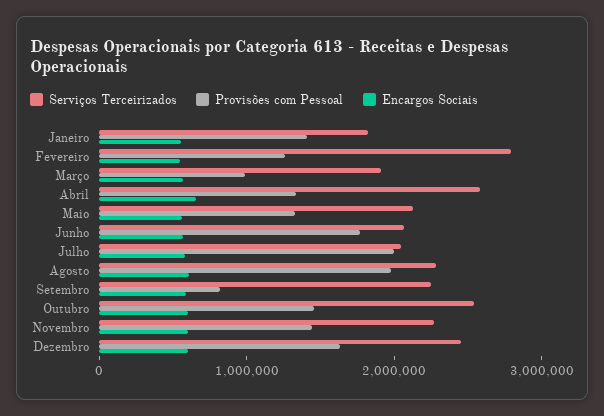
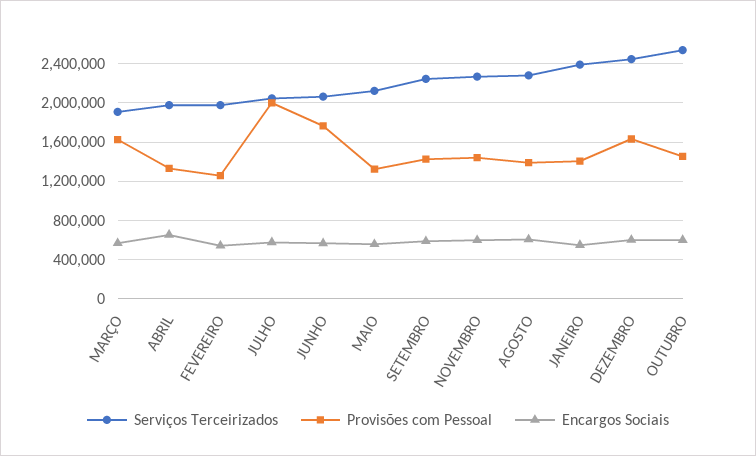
  {
    "Serviços Terceirizados": {
-     "Janeiro": 1800000,
+     "Janeiro": 2400000,
-     "Fevereiro": 2800000,
+     "Fevereiro": 2000000,
      "Março": 1900000,
-     "Abril": 2600000,
+     "Abril": 2000000,
      "Maio": 2100000,
      "Junho": 2100000,
      "Julho": 2000000,
      "Agosto": 2300000,
      "Setembro": 2200000,
      "Outubro": 2500000,
      "Novembro": 2300000,
      "Dezembro": 2400000
    },
    "Provisões com Pessoal": {
      "Janeiro": 1400000,
      "Fevereiro": 1300000,
-     "Março": 1000000,
+     "Março": 1600000,
      "Abril": 1300000,
      "Maio": 1300000,
      "Junho": 1800000,
      "Julho": 2000000,
-     "Agosto": 2000000,
+     "Agosto": 1400000,
-     "Setembro": 800000,
+     "Setembro": 1400000,
      "Outubro": 1500000,
      "Novembro": 1400000,
      "Dezembro": 1600000
    },
    "Encargos Sociais": {
      "Janeiro": 500000,
      "Fevereiro": 500000,
      "Março": 600000,
      "Abril": 700000,
      "Maio": 600000,
      "Junho": 600000,
      "Julho": 600000,
      "Agosto": 600000,
      "Setembro": 600000,
      "Outubro": 600000,
      "Novembro": 600000,
      "Dezembro": 600000
    }
  }

